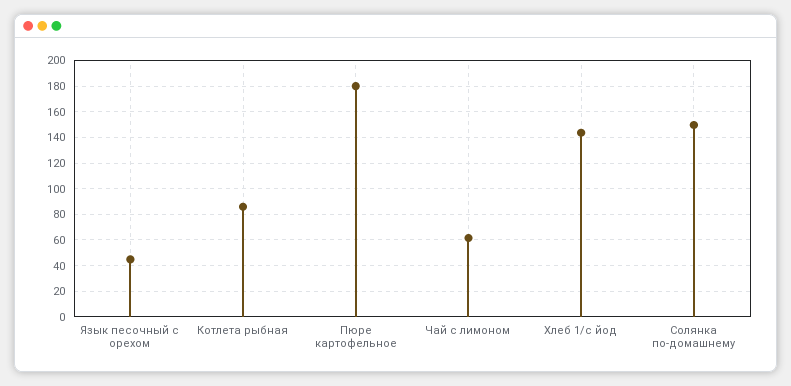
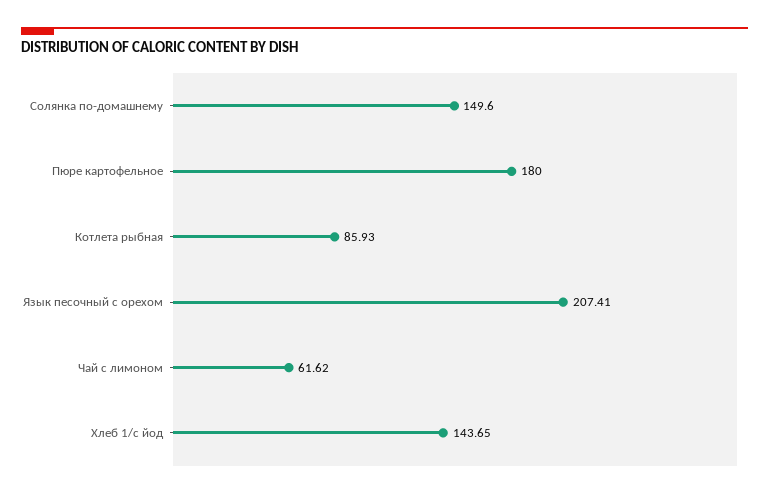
  {
-   "Язык песочный с орехом": 45,
+   "Язык песочный с орехом": 207.41,
    "Котлета рыбная": 85.93,
    "Пюре картофельное": 180,
    "Чай с лимоном": 61.62,
    "Хлеб 1/с йод": 143.65,
    "Солянка по-домашнему": 149.6
  }

